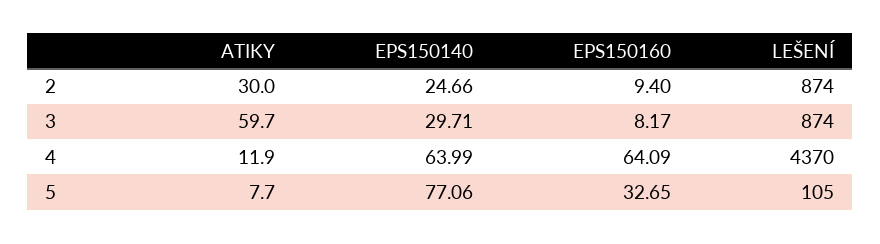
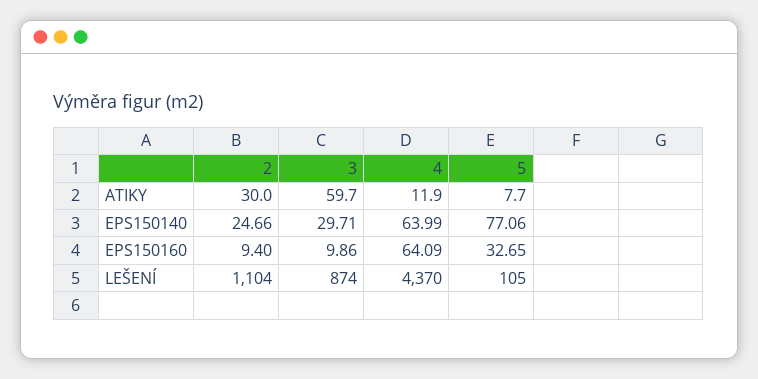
  {
    "ATIKY": {
      "2": 30,
      "3": 59.7,
      "4": 11.9,
      "5": 7.7
    },
    "EPS150140": {
      "2": 24.66,
      "3": 29.71,
      "4": 63.99,
      "5": 77.06
    },
    "EPS150160": {
      "2": 9.4,
-     "3": 8.17,
+     "3": 9.86,
      "4": 64.09,
      "5": 32.65
    },
    "LEŠENÍ": {
-     "2": 874,
+     "2": 1104,
      "3": 874,
      "4": 4370,
      "5": 105
    }
  }

